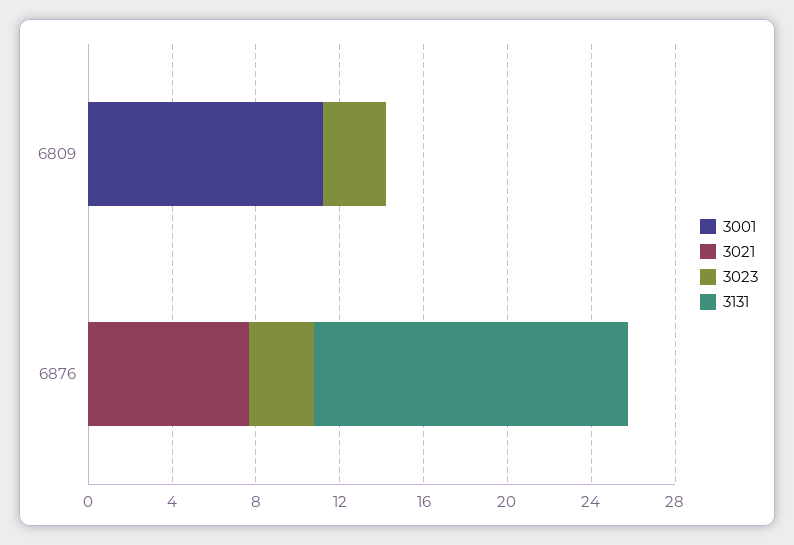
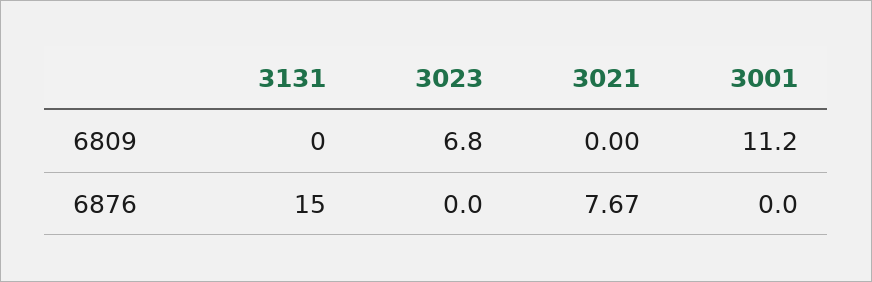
  {
    "3001": {
      "6809": 11.2,
      "6876": 0
    },
    "3021": {
      "6809": 0,
      "6876": 7.67
    },
    "3023": {
-     "6809": 3,
+     "6809": 6.8,
-     "6876": 3
+     "6876": 0
    },
    "3131": {
      "6809": 0,
      "6876": 15
    }
  }

